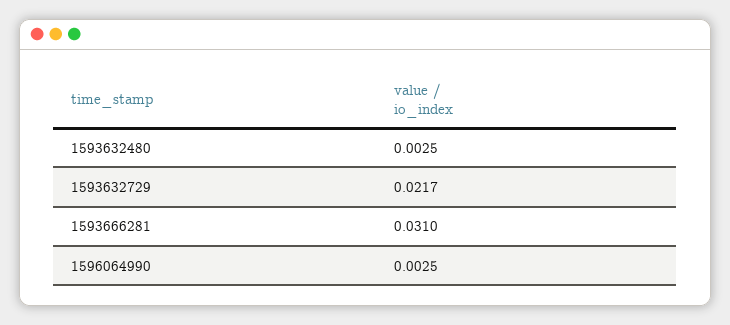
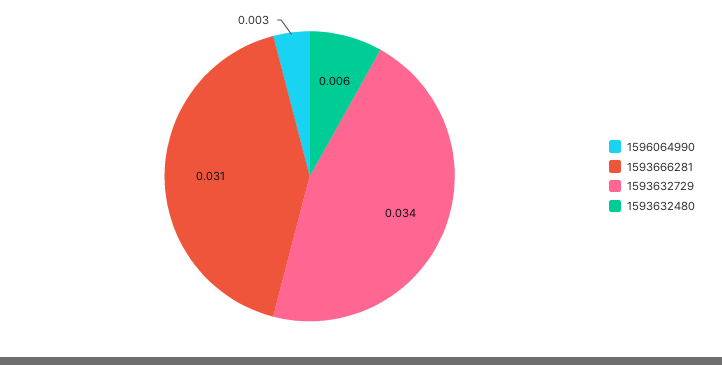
  {
-   "1593632480": 0.0025,
+   "1593632480": 0.006,
-   "1593632729": 0.0217,
+   "1593632729": 0.034,
    "1593666281": 0.031,
    "1596064990": 0.0025
  }

